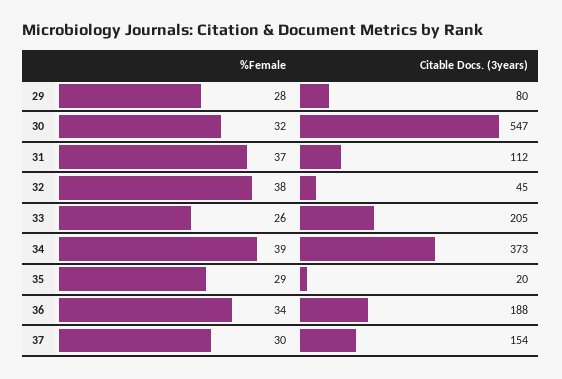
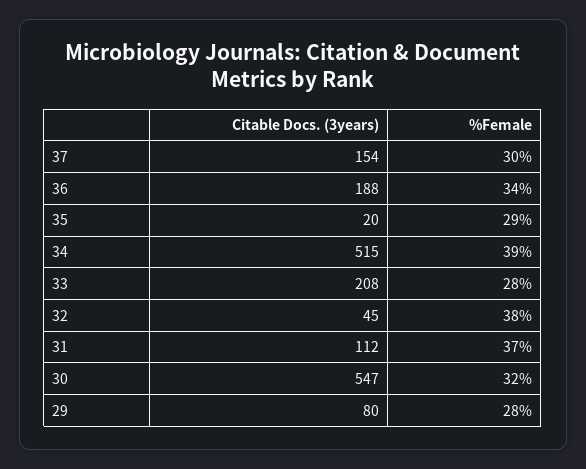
  {
    "%Female": {
      "29": 28,
      "30": 32,
      "31": 37,
      "32": 38,
-     "33": 26,
+     "33": 28,
      "34": 39,
      "35": 29,
      "36": 34,
      "37": 30
    },
    "Citable Docs. (3years)": {
      "29": 80,
      "30": 547,
      "31": 112,
      "32": 45,
-     "33": 205,
+     "33": 208,
-     "34": 373,
+     "34": 515,
      "35": 20,
      "36": 188,
      "37": 154
    }
  }

